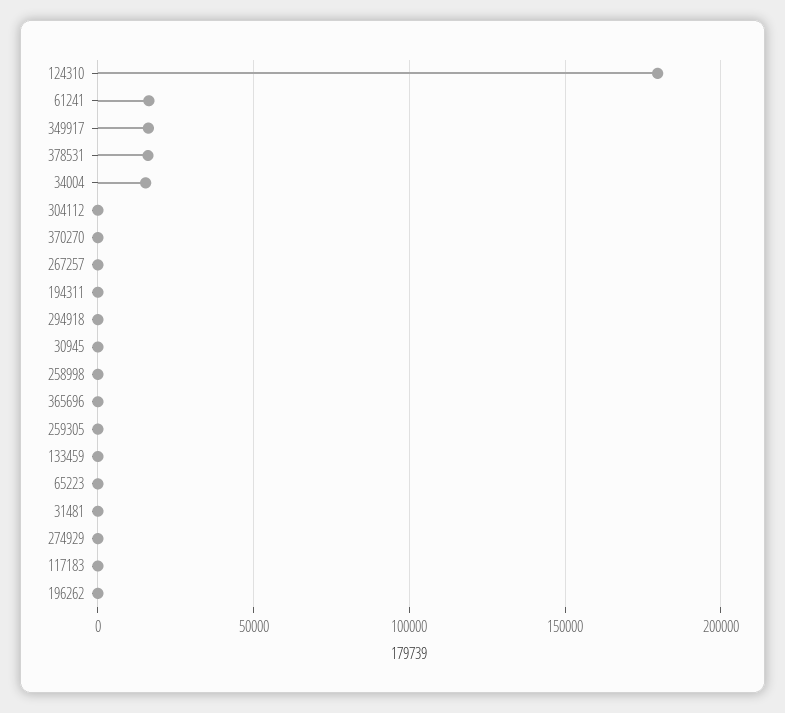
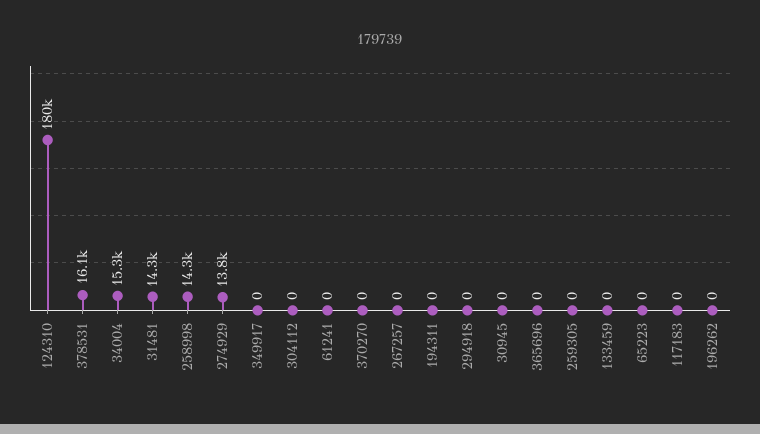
  {
    "124310": 180000,
-   "61241": 15000,
+   "61241": 0,
-   "349917": 15000,
+   "349917": 0,
    "378531": 16100,
    "34004": 15300,
    "304112": 0,
    "370270": 0,
    "267257": 0,
    "194311": 0,
    "294918": 0,
    "30945": 0,
-   "258998": 0,
+   "258998": 14300,
    "365696": 0,
    "259305": 0,
    "133459": 0,
    "65223": 0,
-   "31481": 0,
+   "31481": 14300,
-   "274929": 0,
+   "274929": 13800,
    "117183": 0,
    "196262": 0
  }

